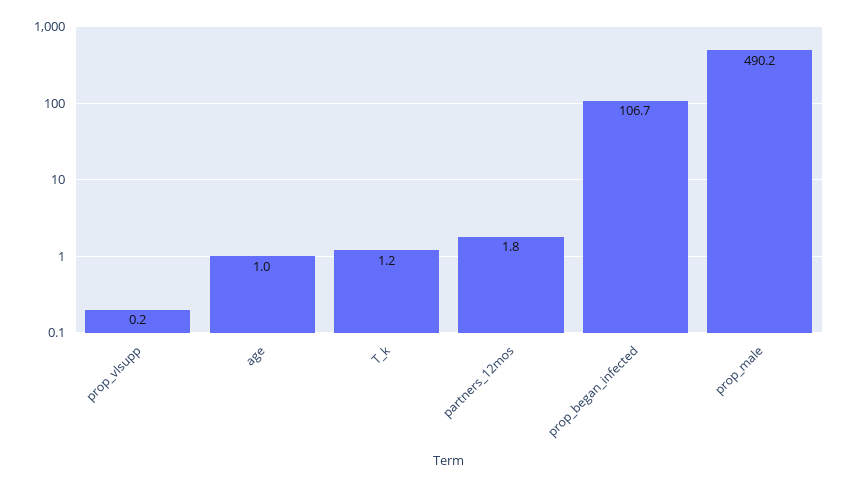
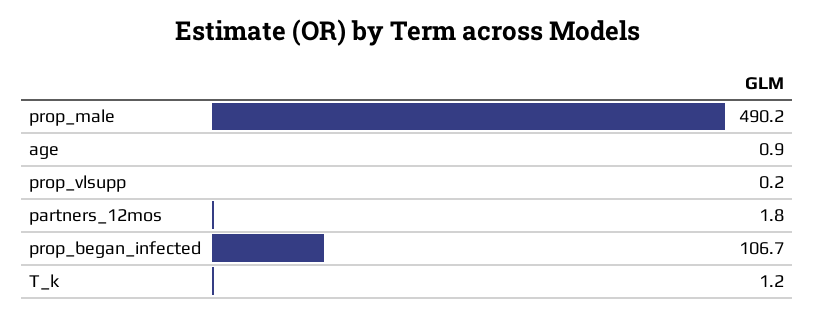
  {
    "prop_vlsupp": 0.2,
-   "age": 1,
+   "age": 0.9,
    "T_k": 1.2,
    "partners_12mos": 1.8,
    "prop_began_infected": 106.7,
    "prop_male": 490.2
  }

